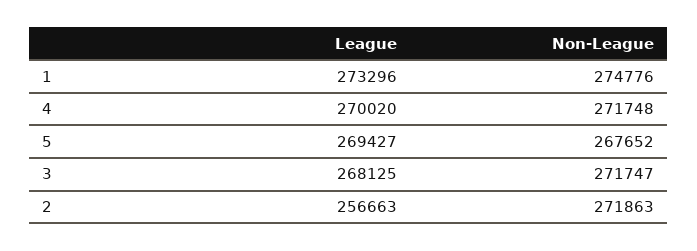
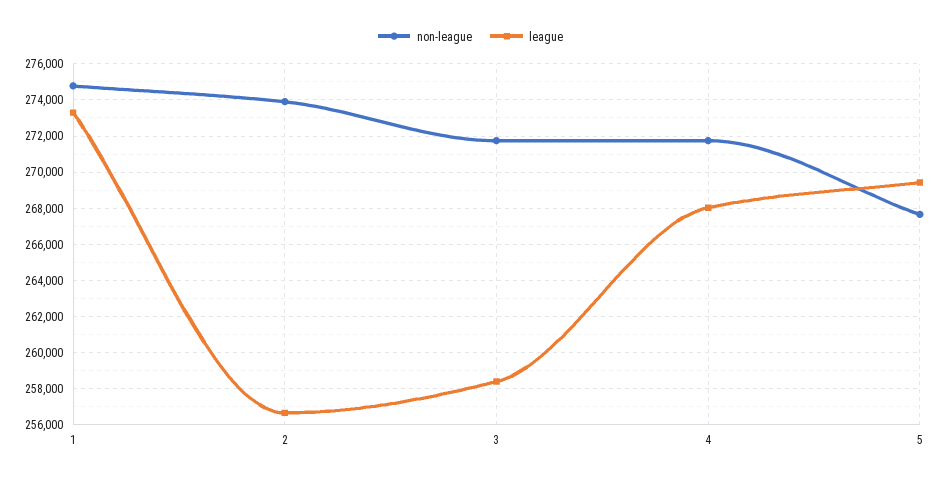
  {
    "League": {
      "1": 273296,
-     "4": 270020,
+     "4": 268000,
      "5": 269427,
-     "3": 268125,
+     "3": 258500,
      "2": 256663
    },
    "Non-League": {
      "1": 274776,
      "4": 271748,
      "5": 267652,
      "3": 271747,
-     "2": 271863
+     "2": 274000
    }
  }

